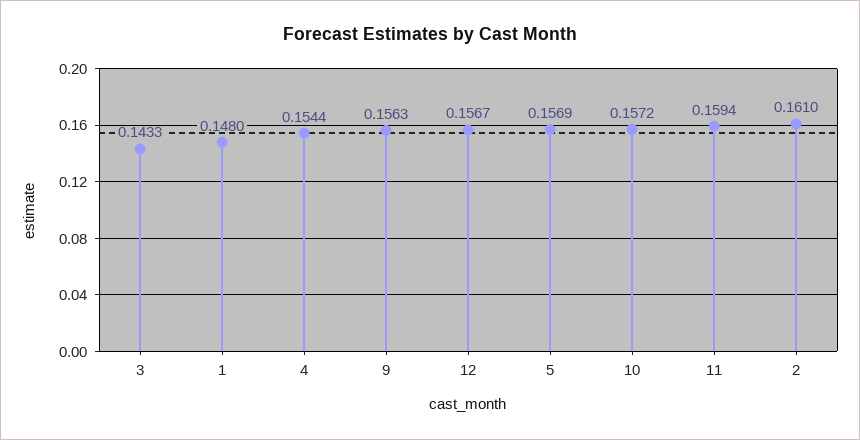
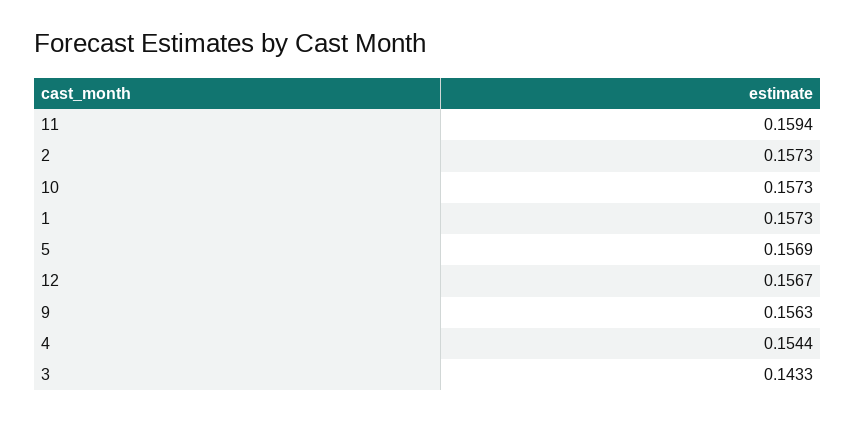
  {
    "3": 0.1433,
-   "1": 0.148,
+   "1": 0.1573,
    "4": 0.1544,
    "9": 0.1563,
    "12": 0.1567,
    "5": 0.1569,
-   "10": 0.1572,
+   "10": 0.1573,
    "11": 0.1594,
-   "2": 0.161
+   "2": 0.1573
  }

